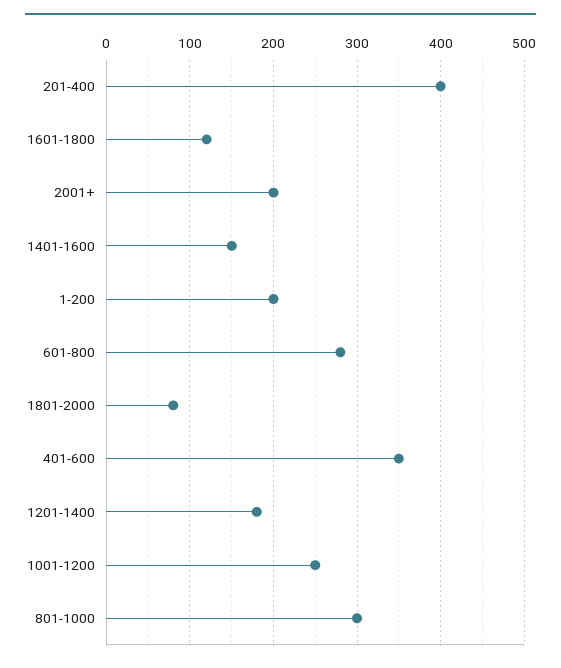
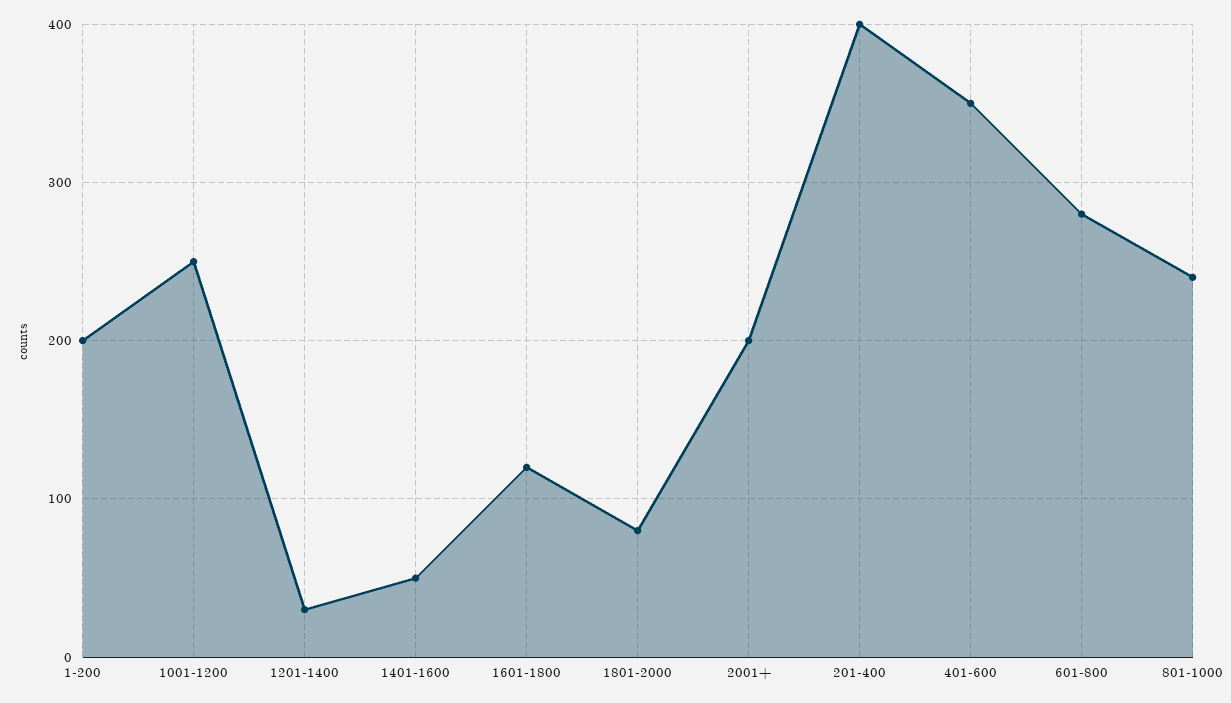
  {
    "201-400": 400,
    "1601-1800": 120,
    "2001+": 200,
-   "1401-1600": 150,
+   "1401-1600": 50,
    "1-200": 200,
    "601-800": 280,
    "1801-2000": 80,
    "401-600": 350,
-   "1201-1400": 180,
+   "1201-1400": 30,
    "1001-1200": 250,
-   "801-1000": 300
+   "801-1000": 240
  }

